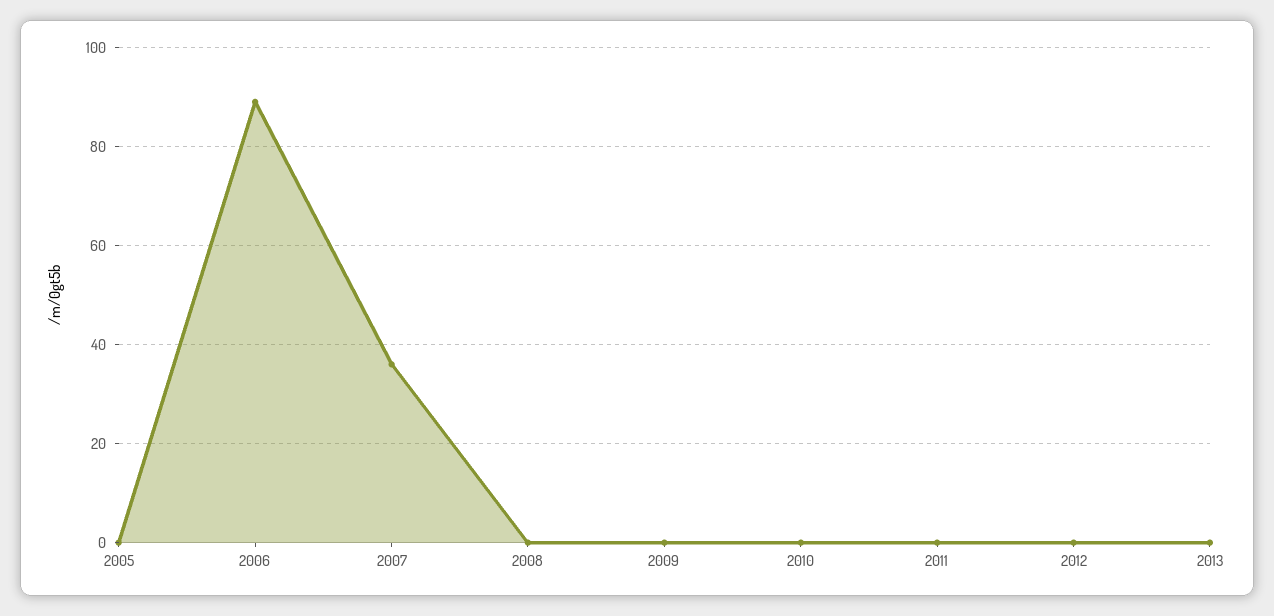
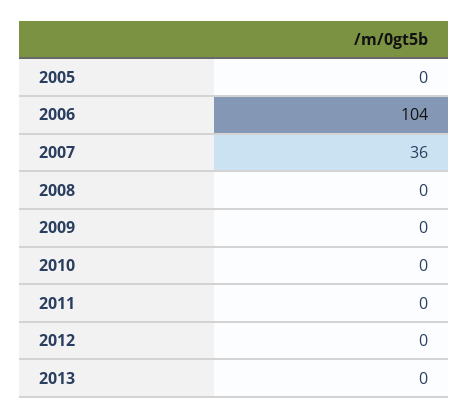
  {
    "2005": 0,
-   "2006": 90,
+   "2006": 104,
    "2007": 36,
    "2008": 0,
    "2009": 0,
    "2010": 0,
    "2011": 0,
    "2012": 0,
    "2013": 0
  }

